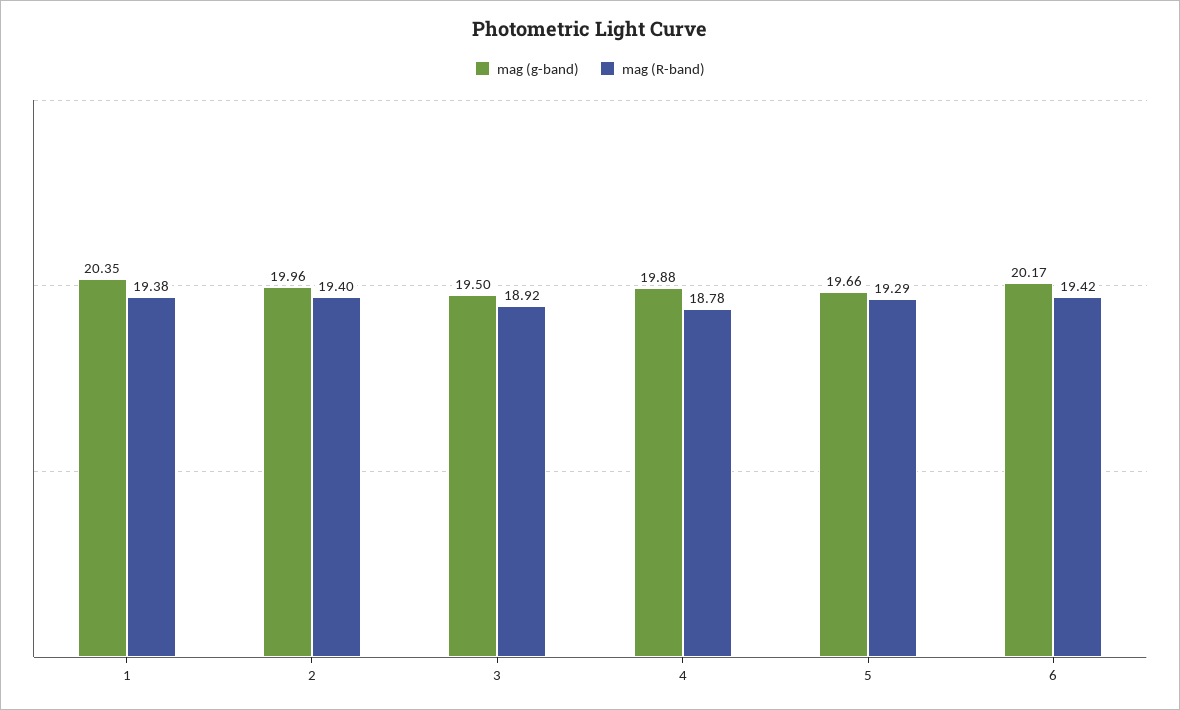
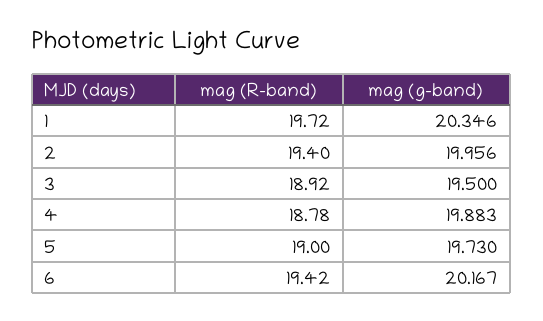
  {
    "mag (g-band)": {
      "1": 20.346,
      "2": 19.956,
      "3": 19.5,
      "4": 19.883,
-     "5": 19.66,
+     "5": 19.73,
      "6": 20.167
    },
    "mag (R-band)": {
-     "1": 19.38,
+     "1": 19.72,
      "2": 19.4,
      "3": 18.92,
      "4": 18.78,
-     "5": 19.29,
+     "5": 19,
      "6": 19.42
    }
  }

